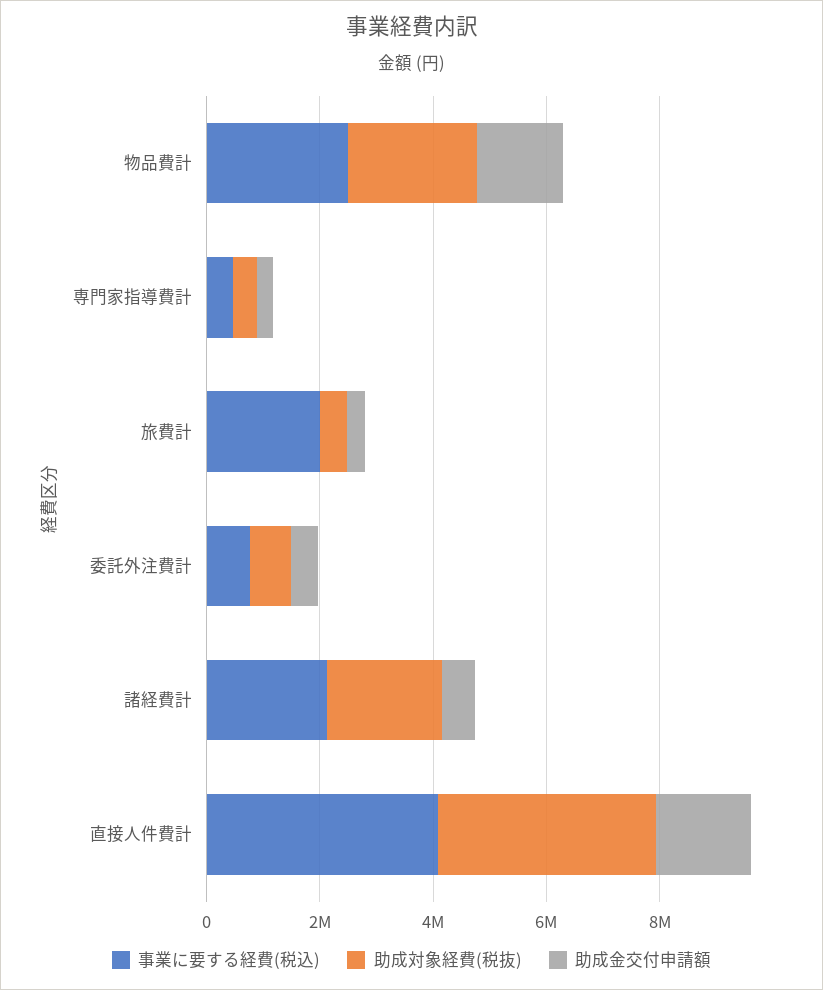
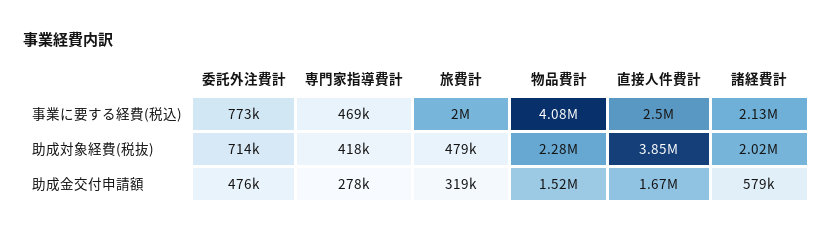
  {
    "事業に要する経費(税込)": {
-     "物品費計": 2500000,
+     "物品費計": 4080000,
      "専門家指導費計": 469000,
      "旅費計": 2000000,
      "委託外注費計": 773000,
      "諸経費計": 2130000,
-     "直接人件費計": 4000000
+     "直接人件費計": 2500000
    },
    "助成対象経費(税抜)": {
      "物品費計": 2280000,
      "専門家指導費計": 418000,
      "旅費計": 479000,
      "委託外注費計": 714000,
      "諸経費計": 2020000,
      "直接人件費計": 3850000
    },
    "助成金交付申請額": {
      "物品費計": 1520000,
      "専門家指導費計": 278000,
      "旅費計": 319000,
      "委託外注費計": 476000,
      "諸経費計": 579000,
      "直接人件費計": 1670000
    }
  }

